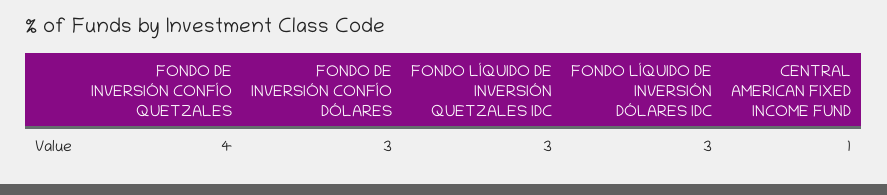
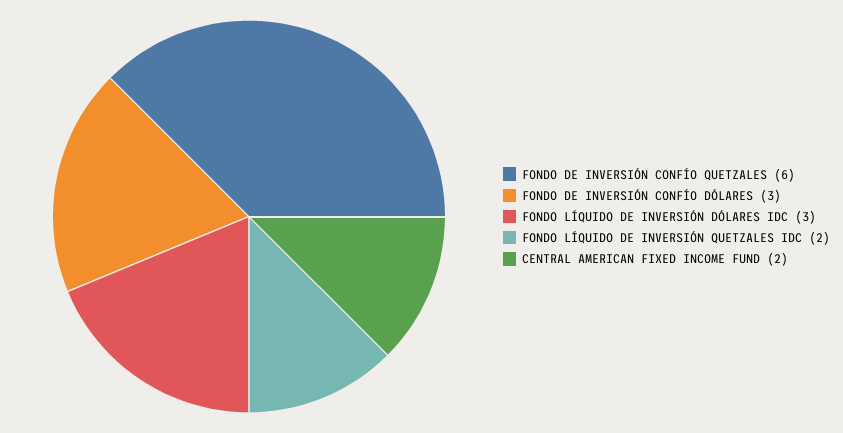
  {
-   "FONDO DE INVERSIÓN CONFÍO QUETZALES": 4,
+   "FONDO DE INVERSIÓN CONFÍO QUETZALES": 6,
    "FONDO DE INVERSIÓN CONFÍO DÓLARES": 3,
-   "FONDO LÍQUIDO DE INVERSIÓN QUETZALES IDC": 3,
+   "FONDO LÍQUIDO DE INVERSIÓN QUETZALES IDC": 2,
    "FONDO LÍQUIDO DE INVERSIÓN DÓLARES IDC": 3,
-   "CENTRAL AMERICAN FIXED INCOME FUND": 1
+   "CENTRAL AMERICAN FIXED INCOME FUND": 2
  }

